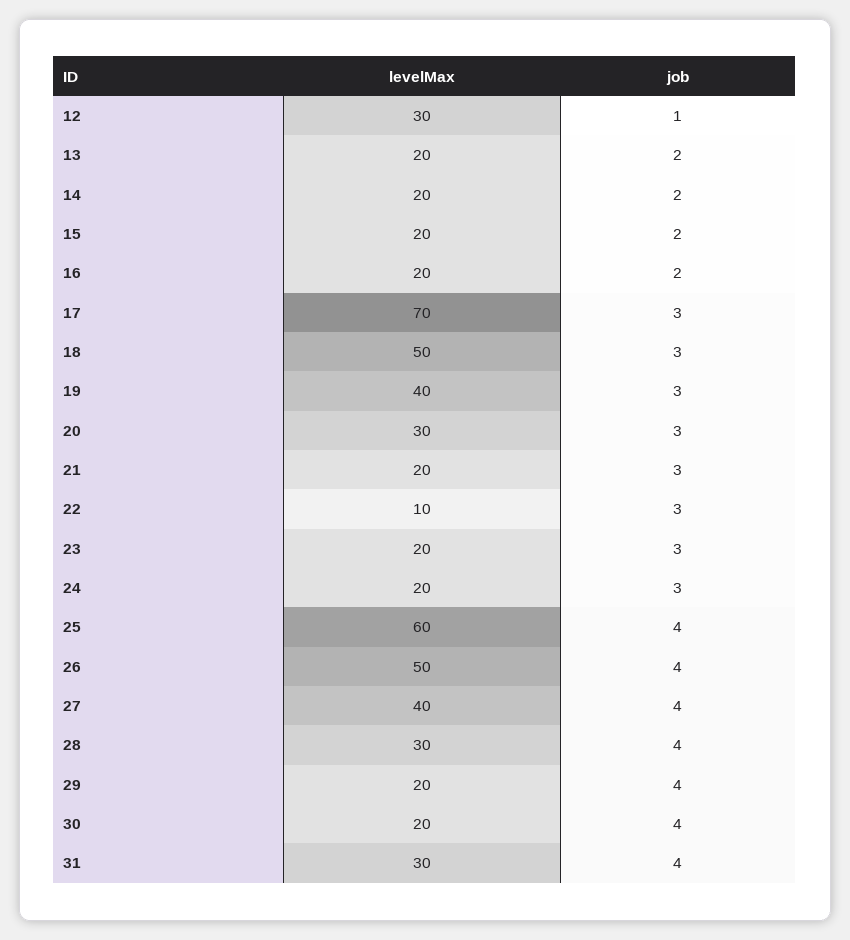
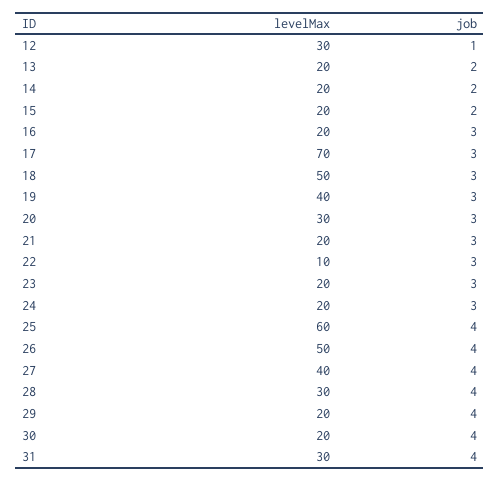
  {
    "levelMax": {
      "12": 30,
      "13": 20,
      "14": 20,
      "15": 20,
      "16": 20,
      "17": 70,
      "18": 50,
      "19": 40,
      "20": 30,
      "21": 20,
      "22": 10,
      "23": 20,
      "24": 20,
      "25": 60,
      "26": 50,
      "27": 40,
      "28": 30,
      "29": 20,
      "30": 20,
      "31": 30
    },
    "job": {
      "12": 1,
      "13": 2,
      "14": 2,
      "15": 2,
-     "16": 2,
+     "16": 3,
      "17": 3,
      "18": 3,
      "19": 3,
      "20": 3,
      "21": 3,
      "22": 3,
      "23": 3,
      "24": 3,
      "25": 4,
      "26": 4,
      "27": 4,
      "28": 4,
      "29": 4,
      "30": 4,
      "31": 4
    }
  }

